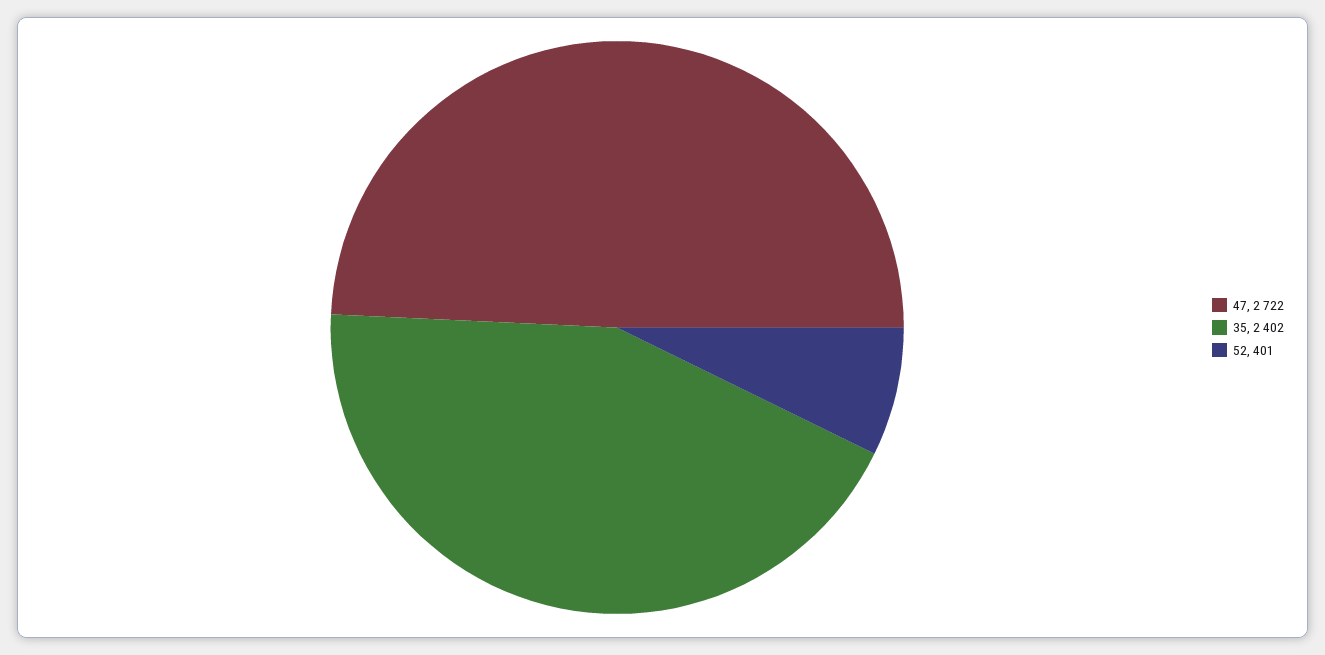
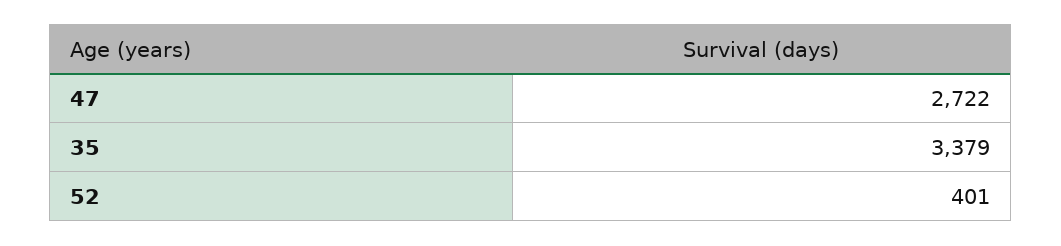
  {
    "47": 2722,
-   "35": 2402,
+   "35": 3379,
    "52": 401
  }

